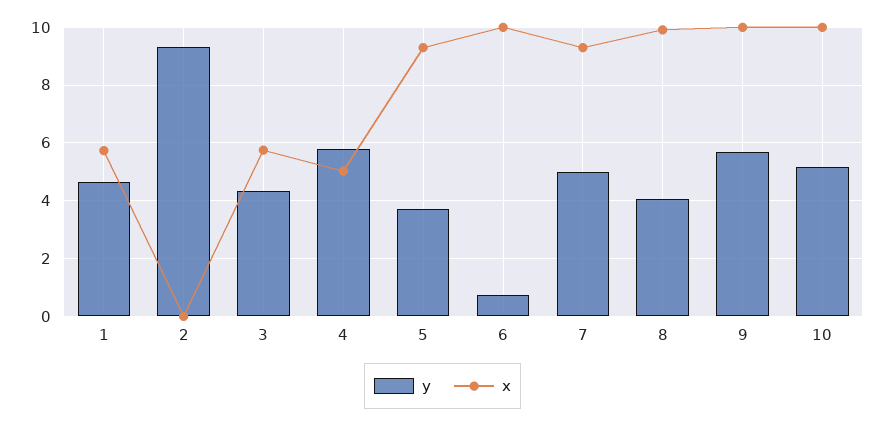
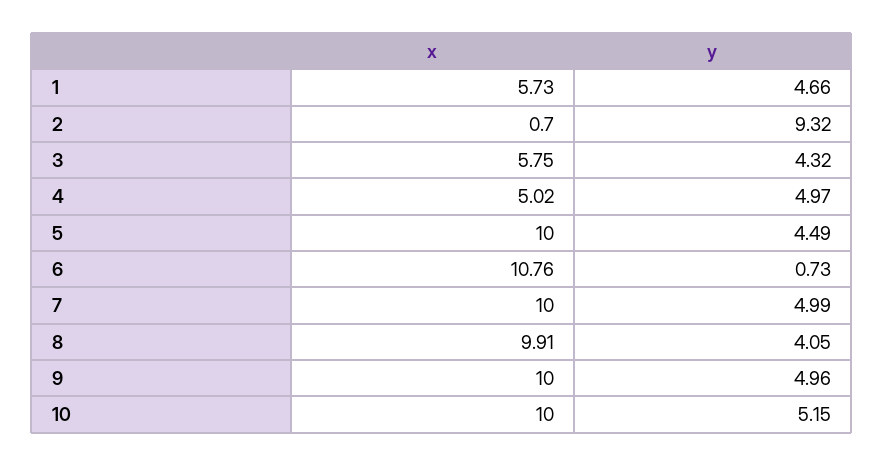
  {
    "y": {
      "1": 4.66,
      "2": 9.32,
      "3": 4.32,
-     "4": 5.75,
+     "4": 4.97,
-     "5": 3.75,
+     "5": 4.49,
      "6": 0.73,
      "7": 4.99,
      "8": 4.05,
-     "9": 5.75,
+     "9": 4.96,
      "10": 5.15
    },
    "x": {
      "1": 5.73,
-     "2": 0,
+     "2": 0.7,
      "3": 5.75,
      "4": 5.02,
-     "5": 9.25,
+     "5": 10,
-     "6": 10,
+     "6": 10.76,
-     "7": 9.25,
+     "7": 10,
      "8": 9.91,
      "9": 10,
      "10": 10
    }
  }

